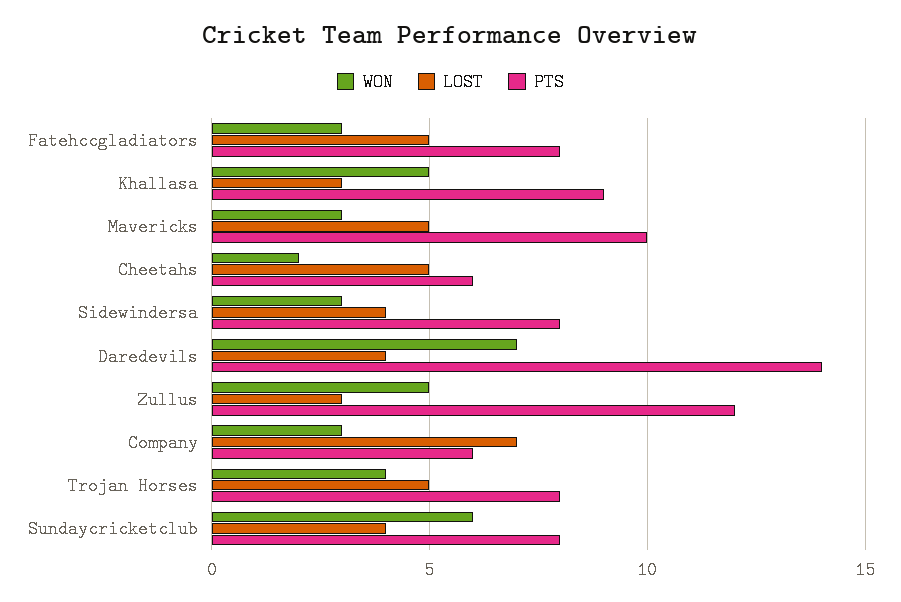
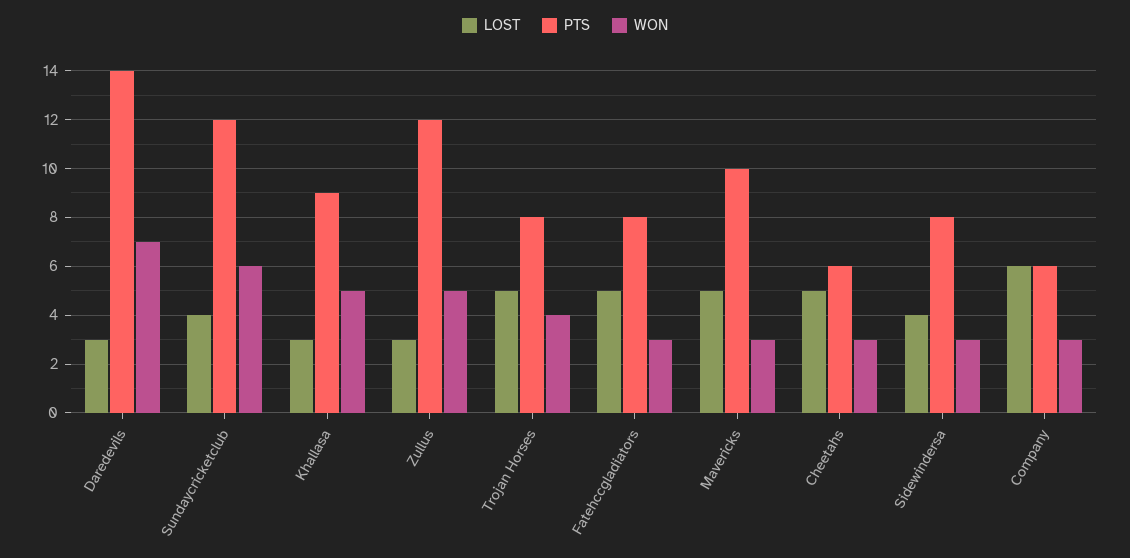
  {
    "WON": {
      "Fatehccgladiators": 3,
      "Khallasa": 5,
      "Mavericks": 3,
-     "Cheetahs": 2,
+     "Cheetahs": 3,
      "Sidewindersa": 3,
      "Daredevils": 7,
      "Zullus": 5,
      "Company": 3,
      "Trojan Horses": 4,
      "Sundaycricketclub": 6
    },
    "LOST": {
      "Fatehccgladiators": 5,
      "Khallasa": 3,
      "Mavericks": 5,
      "Cheetahs": 5,
      "Sidewindersa": 4,
-     "Daredevils": 4,
+     "Daredevils": 3,
      "Zullus": 3,
-     "Company": 7,
+     "Company": 6,
      "Trojan Horses": 5,
      "Sundaycricketclub": 4
    },
    "PTS": {
      "Fatehccgladiators": 8,
      "Khallasa": 9,
      "Mavericks": 10,
      "Cheetahs": 6,
      "Sidewindersa": 8,
      "Daredevils": 14,
      "Zullus": 12,
      "Company": 6,
      "Trojan Horses": 8,
-     "Sundaycricketclub": 8
+     "Sundaycricketclub": 12
    }
  }

